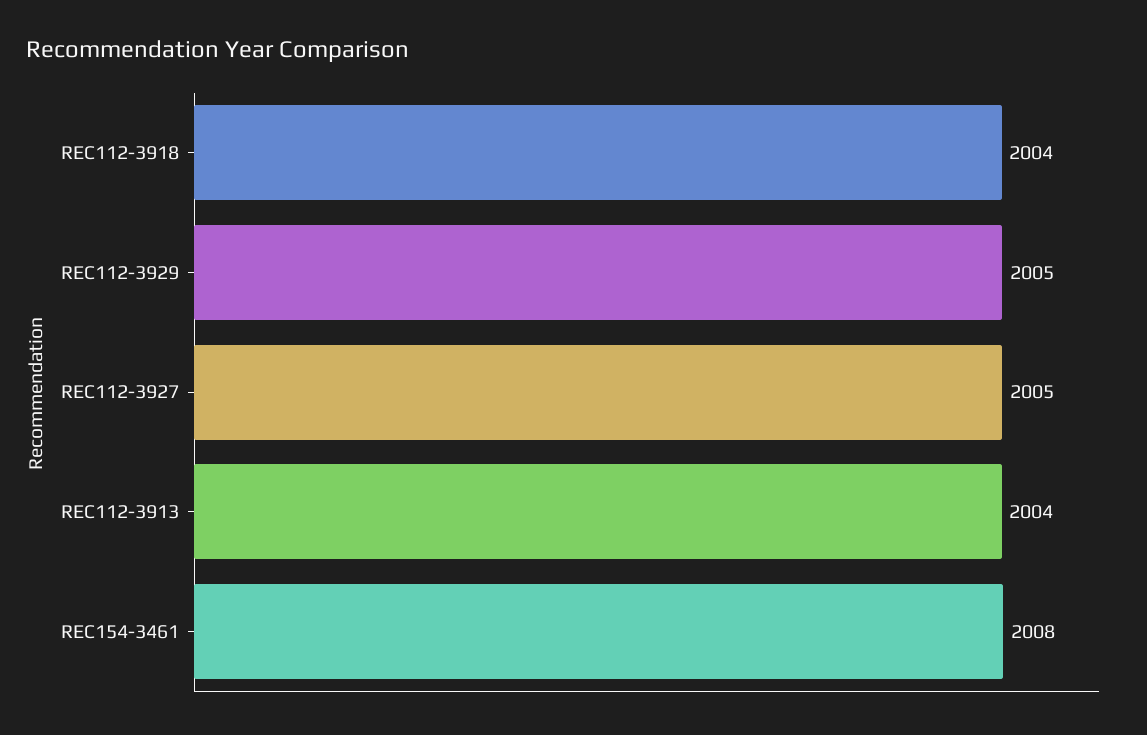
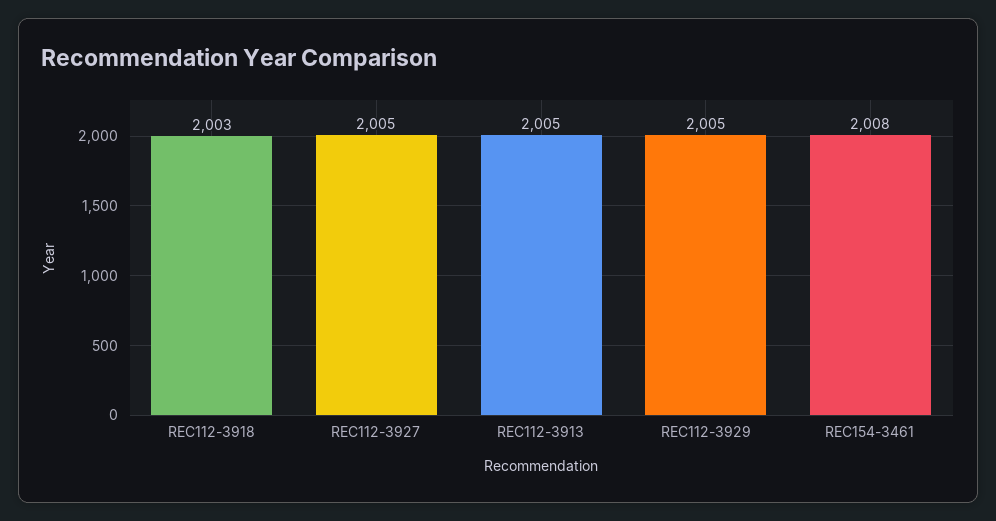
  {
-   "REC112-3918": 2004,
+   "REC112-3918": 2003,
    "REC112-3929": 2005,
    "REC112-3927": 2005,
-   "REC112-3913": 2004,
+   "REC112-3913": 2005,
    "REC154-3461": 2008
  }

